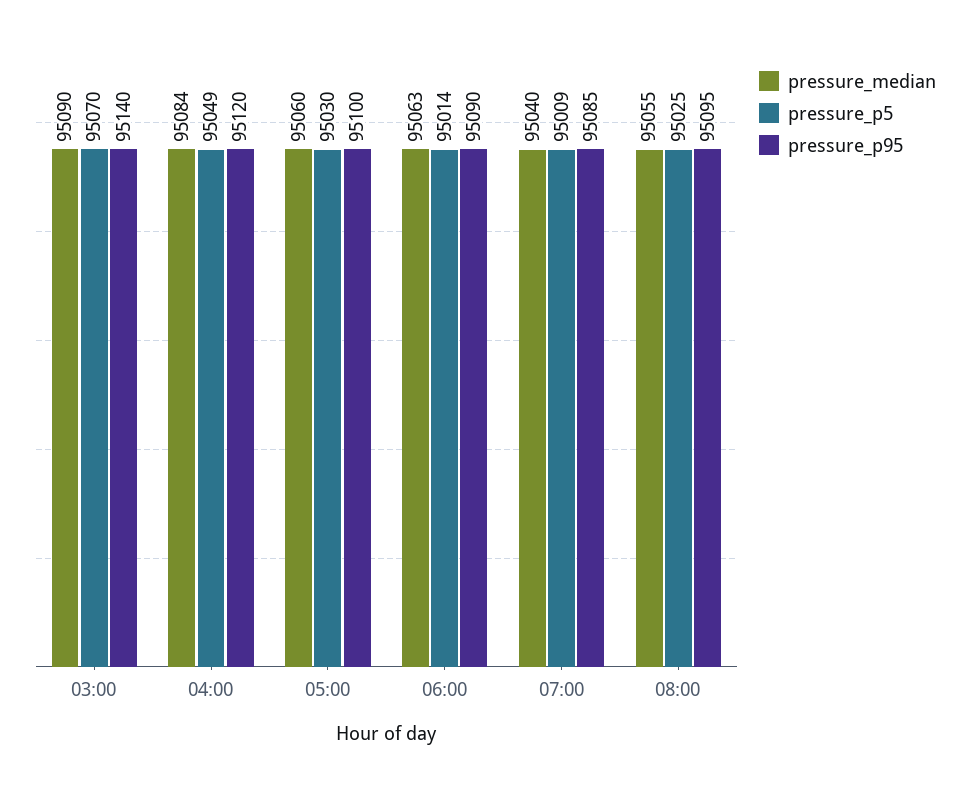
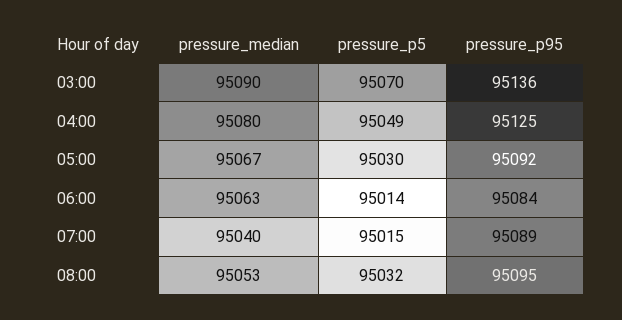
  {
    "pressure_median": {
      "03:00": 95090,
-     "04:00": 95084,
+     "04:00": 95080,
-     "05:00": 95060,
+     "05:00": 95067,
      "06:00": 95063,
      "07:00": 95040,
-     "08:00": 95055
+     "08:00": 95053
    },
    "pressure_p5": {
      "03:00": 95070,
      "04:00": 95049,
      "05:00": 95030,
      "06:00": 95014,
-     "07:00": 95009,
+     "07:00": 95015,
-     "08:00": 95025
+     "08:00": 95032
    },
    "pressure_p95": {
-     "03:00": 95140,
+     "03:00": 95136,
-     "04:00": 95120,
+     "04:00": 95125,
-     "05:00": 95100,
+     "05:00": 95092,
-     "06:00": 95090,
+     "06:00": 95084,
-     "07:00": 95085,
+     "07:00": 95089,
      "08:00": 95095
    }
  }

